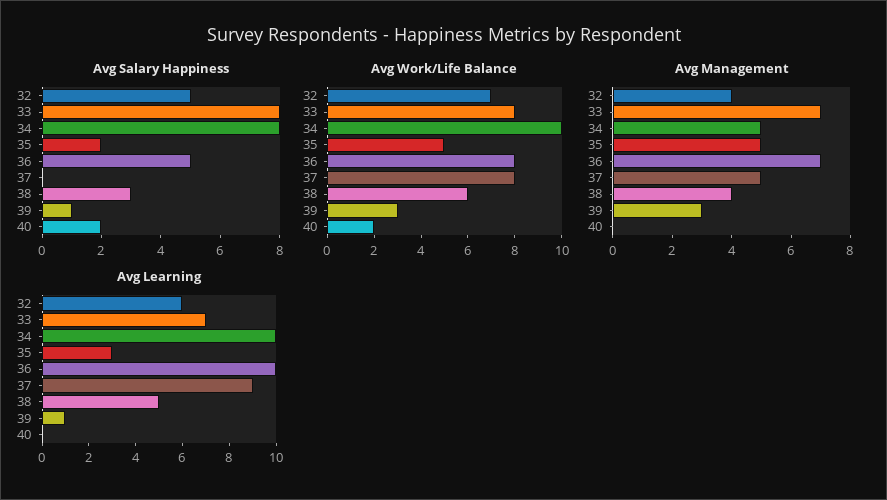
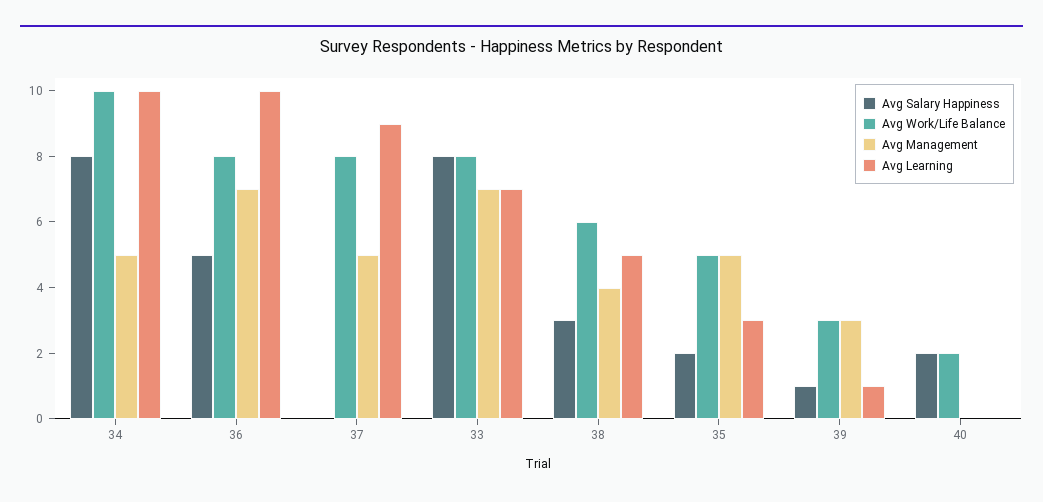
  {
    "Avg Salary Happiness": {
-     "32": 5,
      "33": 8,
      "34": 8,
      "35": 2,
      "36": 5,
      "37": 0,
      "38": 3,
      "39": 1,
      "40": 2
    },
    "Avg Work/Life Balance": {
-     "32": 7,
      "33": 8,
      "34": 10,
      "35": 5,
      "36": 8,
      "37": 8,
      "38": 6,
      "39": 3,
      "40": 2
    },
    "Avg Management": {
-     "32": 4,
      "33": 7,
      "34": 5,
      "35": 5,
      "36": 7,
      "37": 5,
      "38": 4,
      "39": 3,
      "40": 0
    },
    "Avg Learning": {
-     "32": 6,
      "33": 7,
      "34": 10,
      "35": 3,
      "36": 10,
      "37": 9,
      "38": 5,
      "39": 1,
      "40": 0
    }
  }

